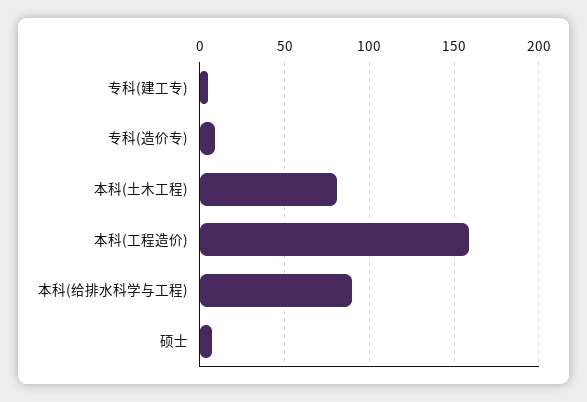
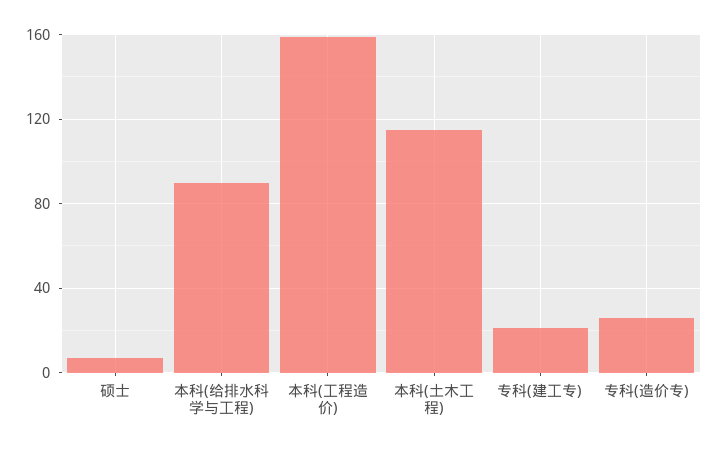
  {
-   "专科(建工专)": 5,
+   "专科(建工专)": 20,
-   "专科(造价专)": 10,
+   "专科(造价专)": 25,
-   "本科(土木工程)": 80,
+   "本科(土木工程)": 115,
    "本科(工程造价)": 160,
    "本科(给排水科学与工程)": 90,
    "硕士": 5
  }

